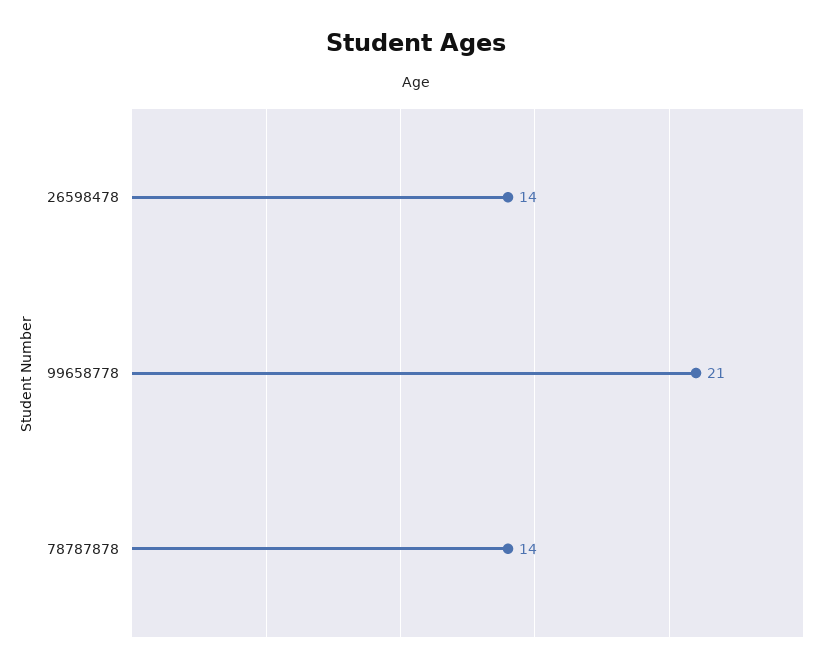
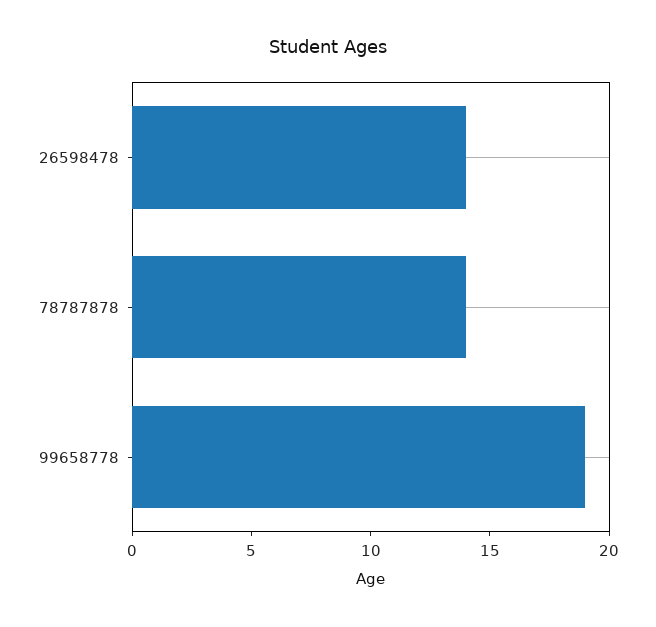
  {
    "26598478": 14,
-   "99658778": 21,
+   "99658778": 19,
    "78787878": 14
  }

